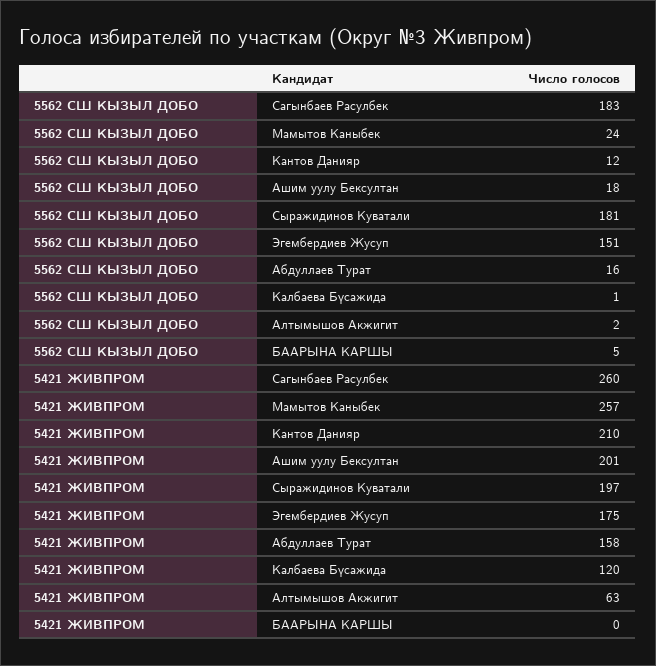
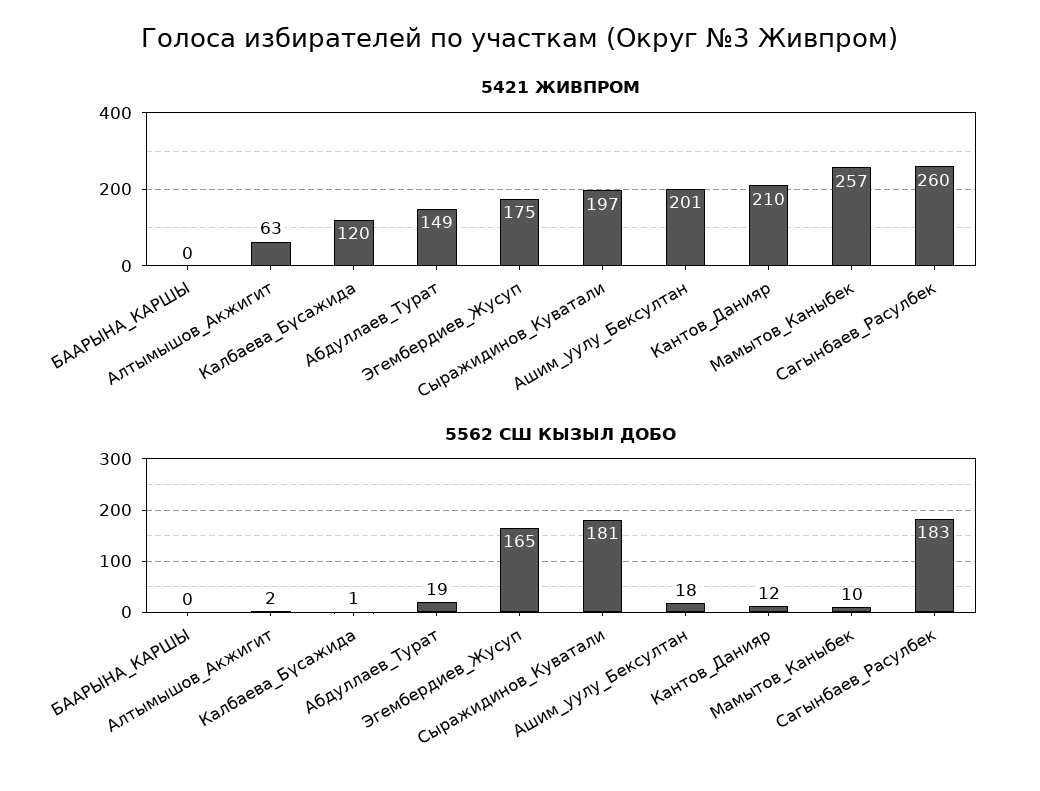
  {
    "5562 СШ КЫЗЫЛ ДОБО": {
      "Сагынбаев Расулбек": 183,
-     "Мамытов Каныбек": 24,
+     "Мамытов Каныбек": 10,
      "Кантов Данияр": 12,
      "Ашим уулу Бексултан": 18,
      "Сыражидинов Куватали": 181,
-     "Эгембердиев Жусуп": 151,
+     "Эгембердиев Жусуп": 165,
-     "Абдуллаев Турат": 16,
+     "Абдуллаев Турат": 19,
      "Калбаева Бүсажида": 1,
      "Алтымышов Акжигит": 2,
-     "БААРЫНА КАРШЫ": 5
+     "БААРЫНА КАРШЫ": 0
    },
    "5421 ЖИВПРОМ": {
      "Сагынбаев Расулбек": 260,
      "Мамытов Каныбек": 257,
      "Кантов Данияр": 210,
      "Ашим уулу Бексултан": 201,
      "Сыражидинов Куватали": 197,
      "Эгембердиев Жусуп": 175,
-     "Абдуллаев Турат": 158,
+     "Абдуллаев Турат": 149,
      "Калбаева Бүсажида": 120,
      "Алтымышов Акжигит": 63,
      "БААРЫНА КАРШЫ": 0
    }
  }

